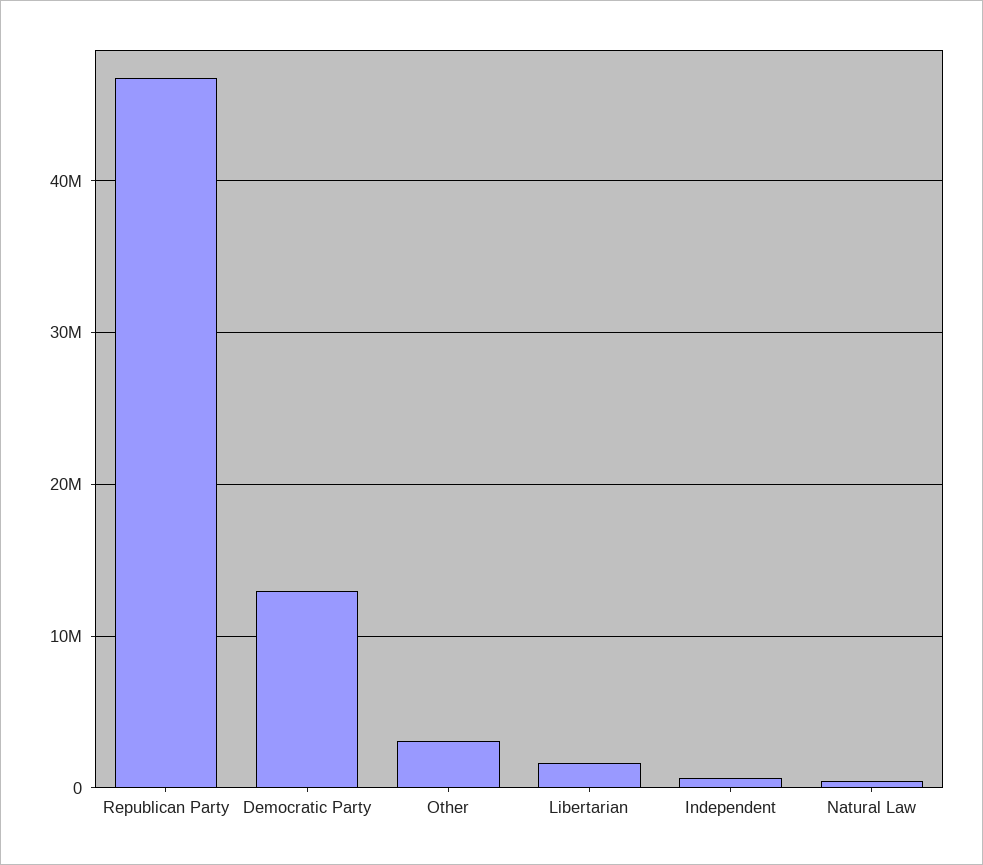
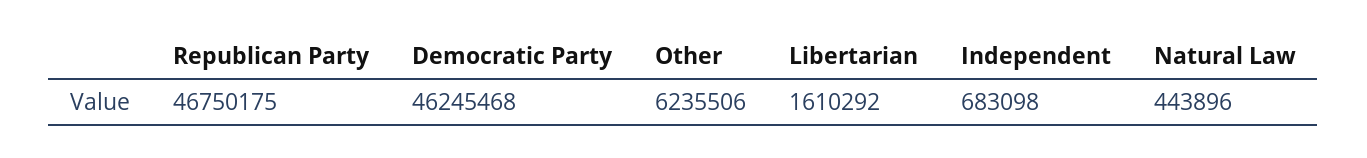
  {
    "Republican Party": 46750175,
-   "Democratic Party": 13000000,
+   "Democratic Party": 46245468,
-   "Other": 3000000,
+   "Other": 6235506,
    "Libertarian": 1610292,
    "Independent": 683098,
    "Natural Law": 443896
  }

